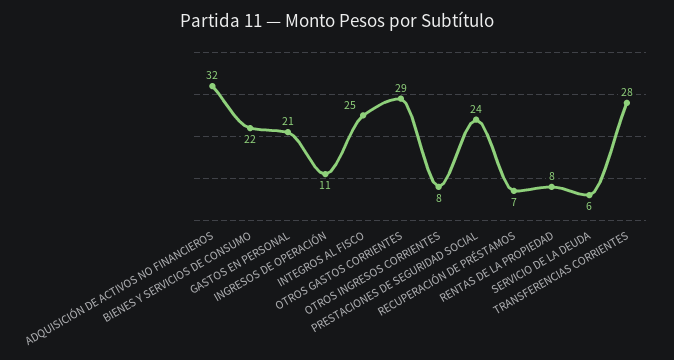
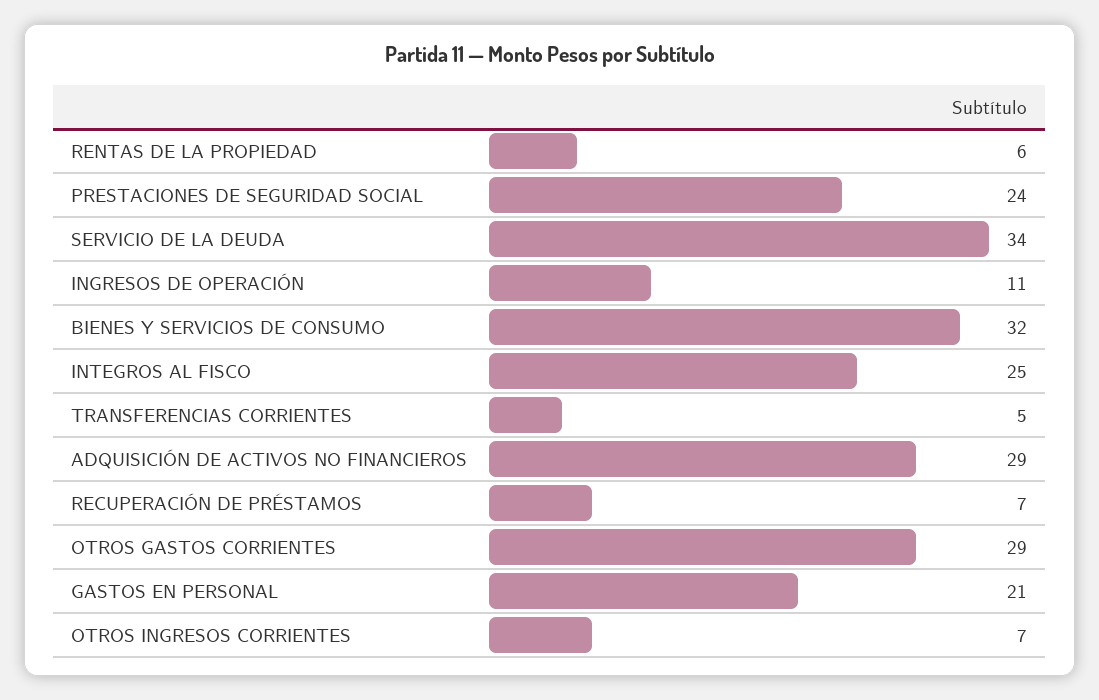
  {
-   "ADQUISICIÓN DE ACTIVOS NO FINANCIEROS": 32,
+   "ADQUISICIÓN DE ACTIVOS NO FINANCIEROS": 29,
-   "BIENES Y SERVICIOS DE CONSUMO": 22,
+   "BIENES Y SERVICIOS DE CONSUMO": 32,
    "GASTOS EN PERSONAL": 21,
    "INGRESOS DE OPERACIÓN": 11,
    "INTEGROS AL FISCO": 25,
    "OTROS GASTOS CORRIENTES": 29,
-   "OTROS INGRESOS CORRIENTES": 8,
+   "OTROS INGRESOS CORRIENTES": 7,
    "PRESTACIONES DE SEGURIDAD SOCIAL": 24,
    "RECUPERACIÓN DE PRÉSTAMOS": 7,
-   "RENTAS DE LA PROPIEDAD": 8,
+   "RENTAS DE LA PROPIEDAD": 6,
-   "SERVICIO DE LA DEUDA": 6,
+   "SERVICIO DE LA DEUDA": 34,
-   "TRANSFERENCIAS CORRIENTES": 28
+   "TRANSFERENCIAS CORRIENTES": 5
  }

